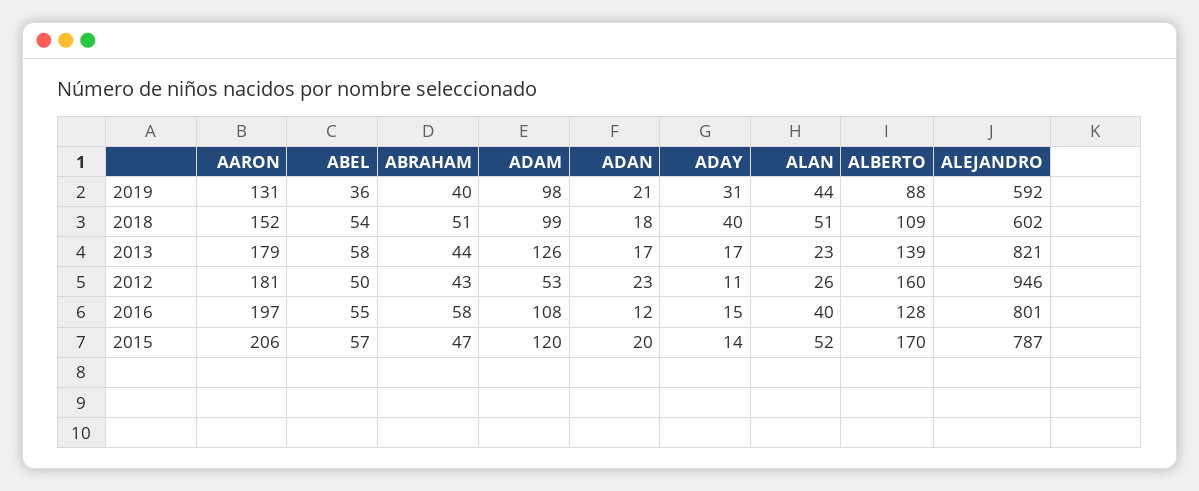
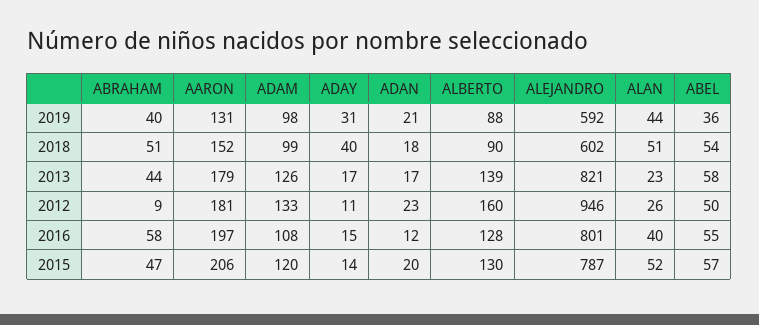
  {
    "AARON": {
      "2019": 131,
      "2018": 152,
      "2013": 179,
      "2012": 181,
      "2016": 197,
      "2015": 206
    },
    "ABEL": {
      "2019": 36,
      "2018": 54,
      "2013": 58,
      "2012": 50,
      "2016": 55,
      "2015": 57
    },
    "ABRAHAM": {
      "2019": 40,
      "2018": 51,
      "2013": 44,
-     "2012": 43,
+     "2012": 9,
      "2016": 58,
      "2015": 47
    },
    "ADAM": {
      "2019": 98,
      "2018": 99,
      "2013": 126,
-     "2012": 53,
+     "2012": 133,
      "2016": 108,
      "2015": 120
    },
    "ADAN": {
      "2019": 21,
      "2018": 18,
      "2013": 17,
      "2012": 23,
      "2016": 12,
      "2015": 20
    },
    "ADAY": {
      "2019": 31,
      "2018": 40,
      "2013": 17,
      "2012": 11,
      "2016": 15,
      "2015": 14
    },
    "ALAN": {
      "2019": 44,
      "2018": 51,
      "2013": 23,
      "2012": 26,
      "2016": 40,
      "2015": 52
    },
    "ALBERTO": {
      "2019": 88,
-     "2018": 109,
+     "2018": 90,
      "2013": 139,
      "2012": 160,
      "2016": 128,
-     "2015": 170
+     "2015": 130
    },
    "ALEJANDRO": {
      "2019": 592,
      "2018": 602,
      "2013": 821,
      "2012": 946,
      "2016": 801,
      "2015": 787
    }
  }

